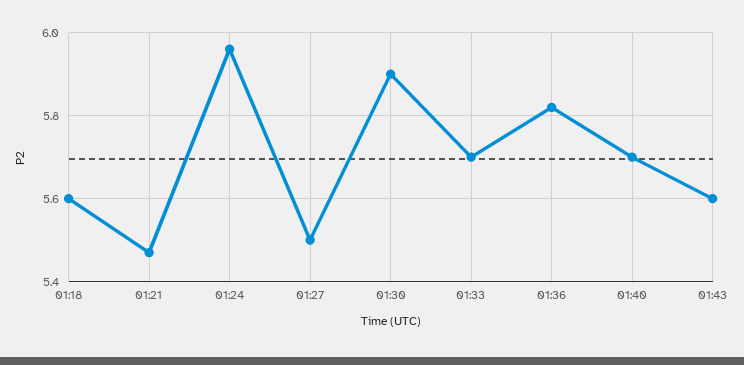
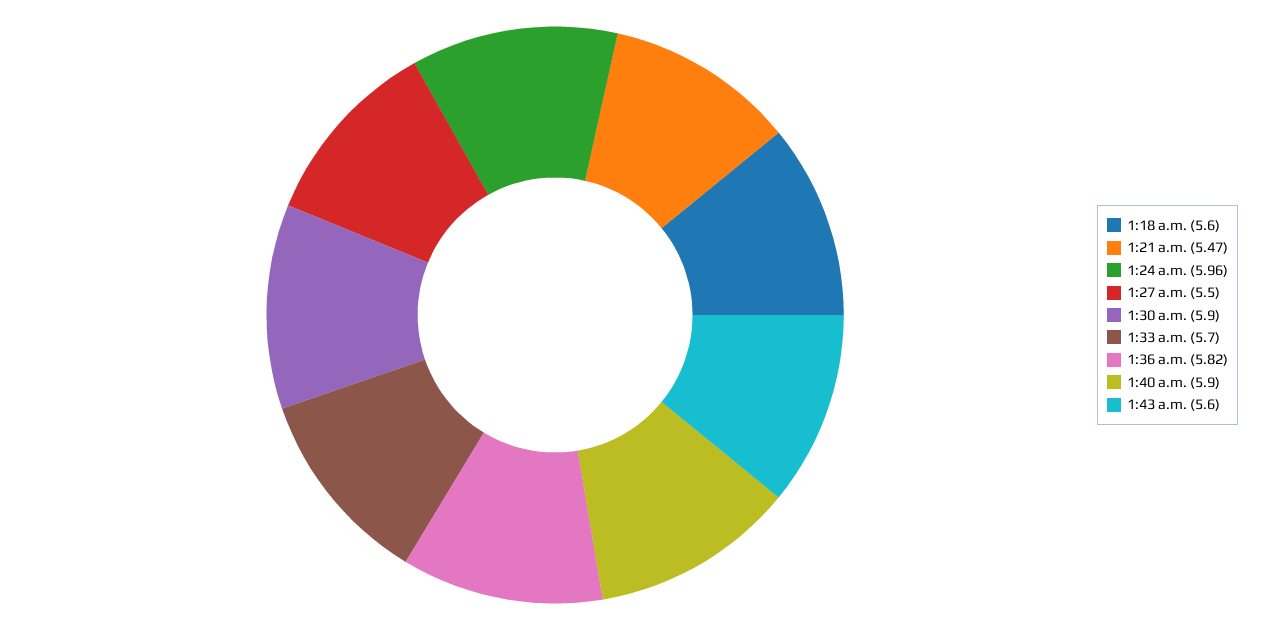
  {
    "01:18": 5.6,
    "01:21": 5.47,
    "01:24": 5.96,
    "01:27": 5.5,
    "01:30": 5.9,
    "01:33": 5.7,
    "01:36": 5.82,
-   "01:40": 5.7,
+   "01:40": 5.9,
    "01:43": 5.6
  }

